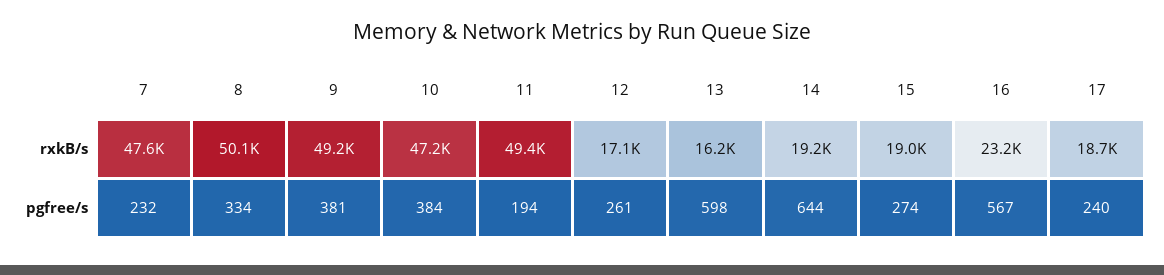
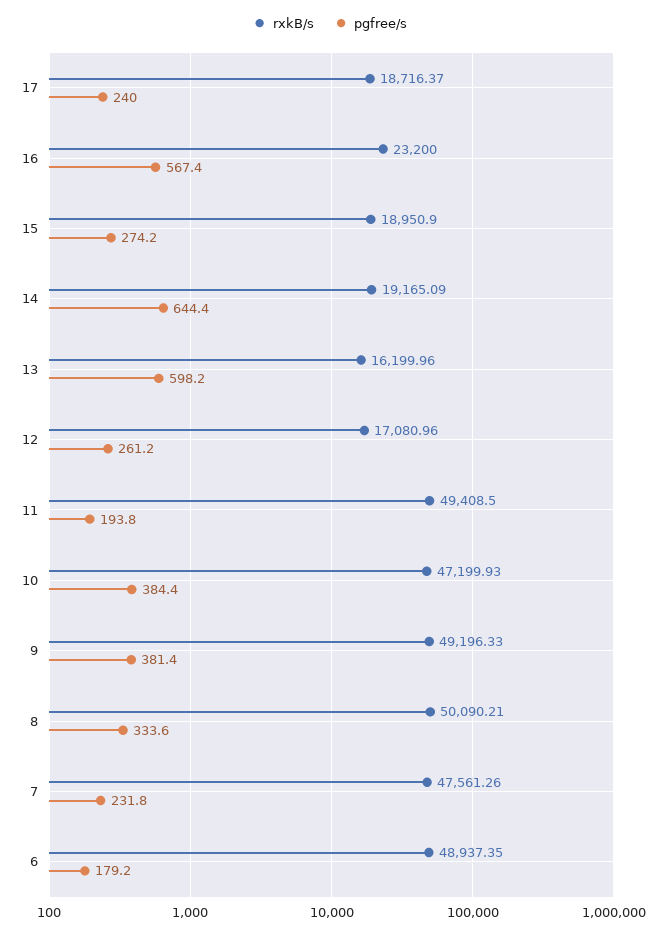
  {
    "rxkB/s": {
      "7": 47561.26,
      "8": 50090.21,
      "9": 49196.33,
      "10": 47199.93,
      "11": 49408.5,
      "12": 17080.96,
      "13": 16199.96,
      "14": 19165.09,
      "15": 18950.9,
      "16": 23200,
-     "17": 18716.37
+     "17": 18716.37,
+     "6": 48937.35
    },
    "pgfree/s": {
      "7": 231.8,
      "8": 333.6,
      "9": 381.4,
      "10": 384.4,
      "11": 193.8,
      "12": 261.2,
      "13": 598.2,
      "14": 644.4,
      "15": 274.2,
      "16": 567.4,
-     "17": 240
+     "17": 240,
+     "6": 179.2
    }
  }

